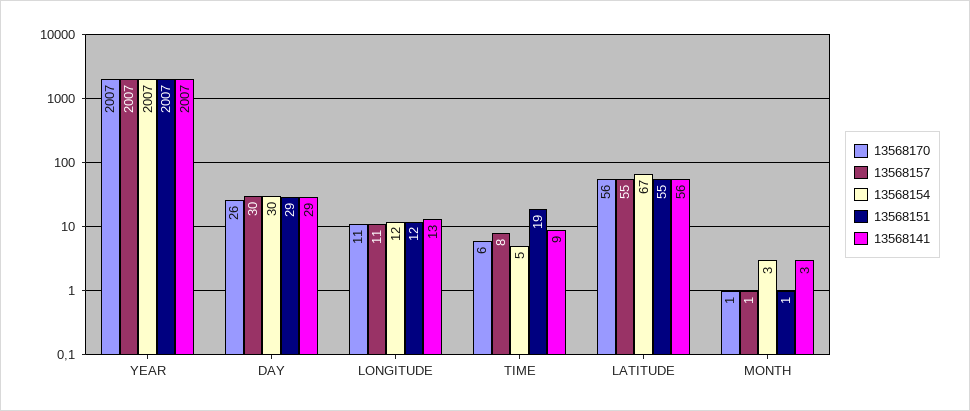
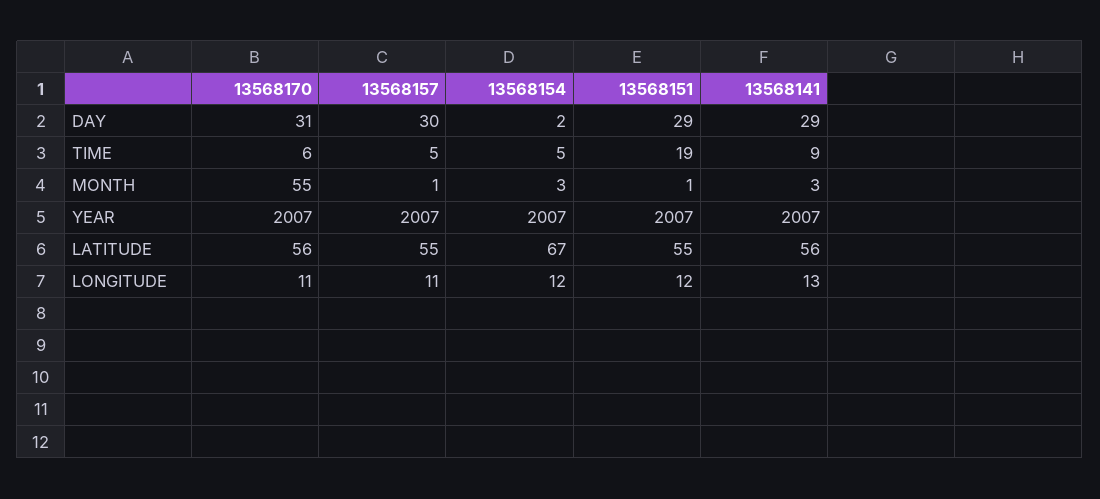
  {
    "13568170": {
      "YEAR": 2007,
-     "DAY": 26,
+     "DAY": 31,
      "LONGITUDE": 11,
      "TIME": 6,
      "LATITUDE": 56,
-     "MONTH": 1
+     "MONTH": 55
    },
    "13568157": {
      "YEAR": 2007,
      "DAY": 30,
      "LONGITUDE": 11,
-     "TIME": 8,
+     "TIME": 5,
      "LATITUDE": 55,
      "MONTH": 1
    },
    "13568154": {
      "YEAR": 2007,
-     "DAY": 30,
+     "DAY": 2,
      "LONGITUDE": 12,
      "TIME": 5,
      "LATITUDE": 67,
      "MONTH": 3
    },
    "13568151": {
      "YEAR": 2007,
      "DAY": 29,
      "LONGITUDE": 12,
      "TIME": 19,
      "LATITUDE": 55,
      "MONTH": 1
    },
    "13568141": {
      "YEAR": 2007,
      "DAY": 29,
      "LONGITUDE": 13,
      "TIME": 9,
      "LATITUDE": 56,
      "MONTH": 3
    }
  }

